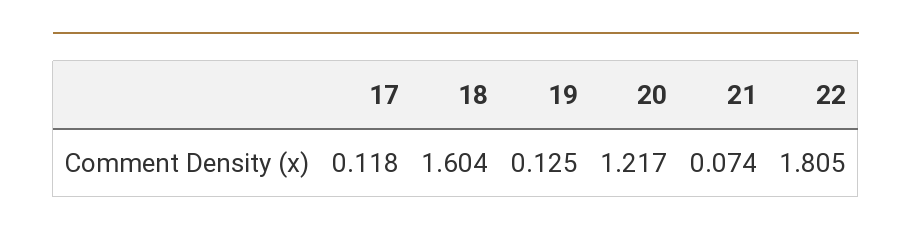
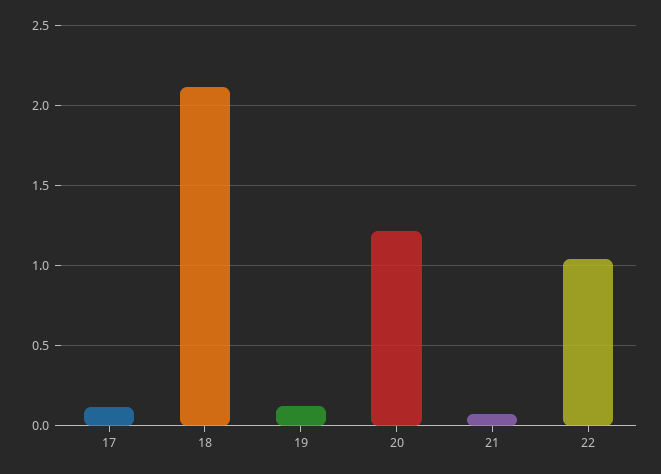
  {
    "17": 0.118,
-   "18": 1.604,
+   "18": 2.1,
    "19": 0.125,
    "20": 1.217,
    "21": 0.074,
-   "22": 1.805
+   "22": 1.05
  }

